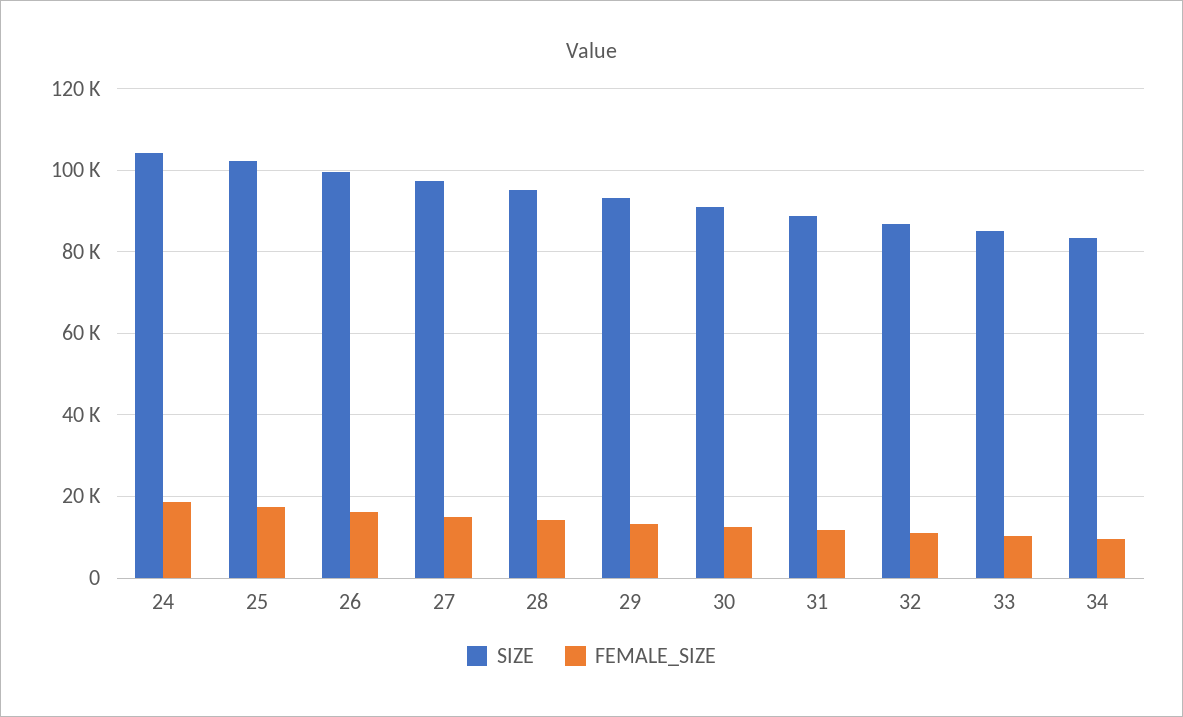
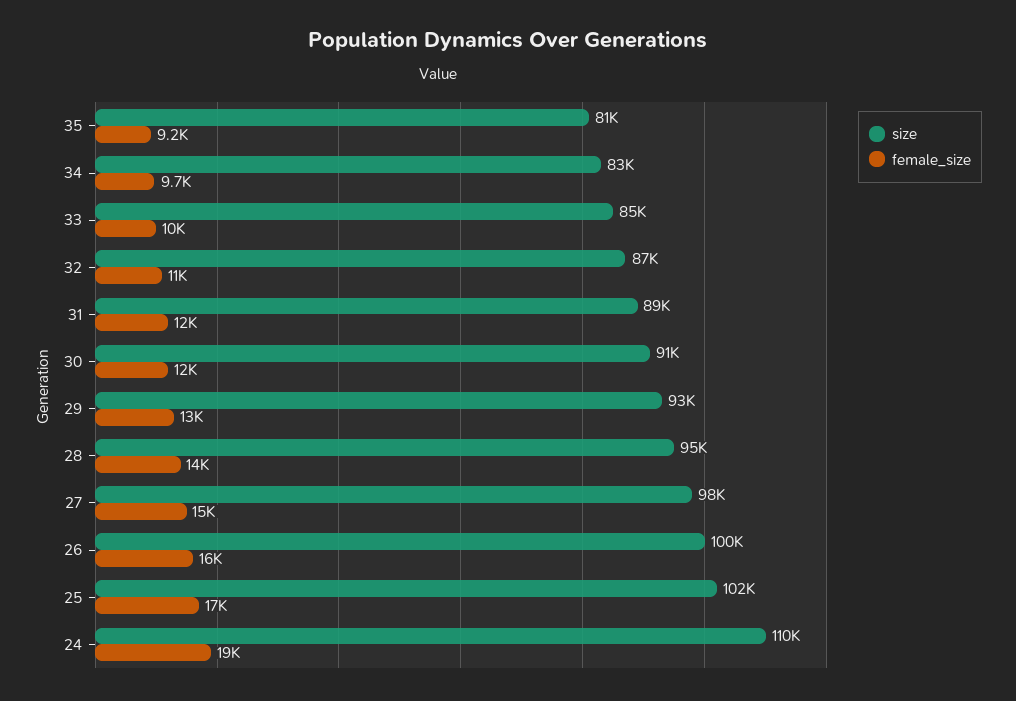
  {
    "SIZE": {
-     "24": 104000,
+     "24": 110000,
      "25": 102000,
      "26": 100000,
      "27": 98000,
      "28": 95000,
      "29": 93000,
      "30": 91000,
      "31": 89000,
      "32": 87000,
      "33": 85000,
-     "34": 83000
+     "34": 83000,
+     "35": 81000
    },
    "FEMALE_SIZE": {
      "24": 19000,
      "25": 17000,
      "26": 16000,
      "27": 15000,
      "28": 14000,
      "29": 13000,
      "30": 12000,
      "31": 12000,
      "32": 11000,
      "33": 10000,
-     "34": 9700
+     "34": 9700,
+     "35": 9200
    }
  }

